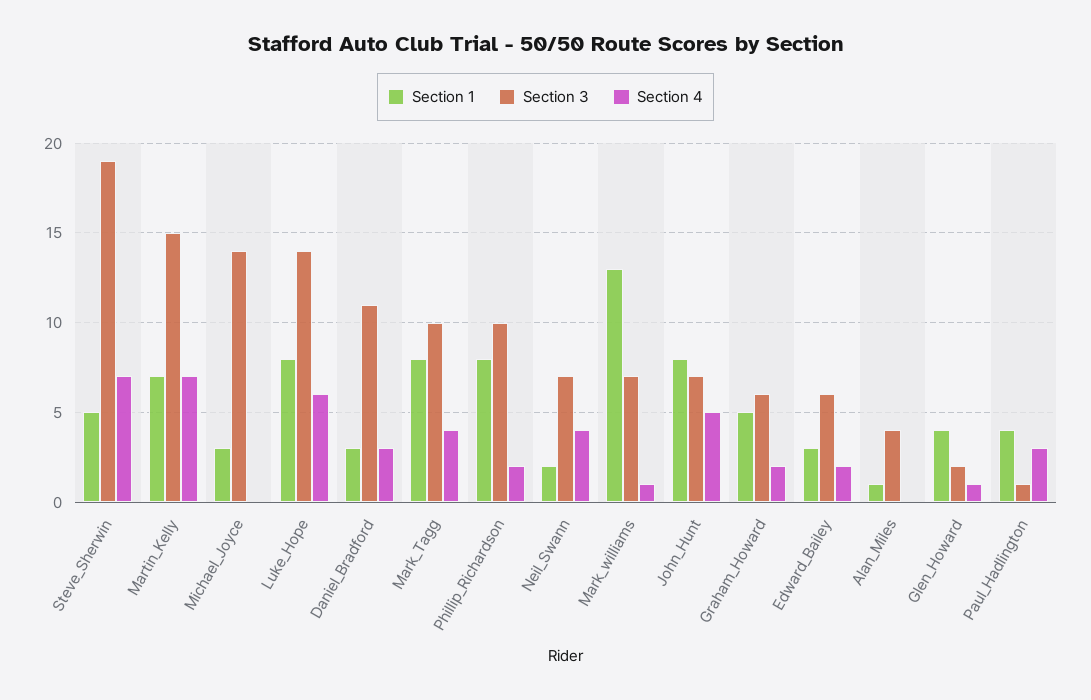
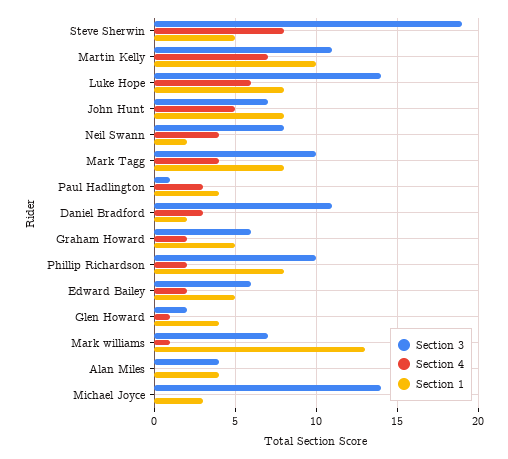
  {
    "Section 1": {
      "Steve_Sherwin": 5,
-     "Martin_Kelly": 7,
+     "Martin_Kelly": 10,
      "Michael_Joyce": 3,
      "Luke_Hope": 8,
-     "Daniel_Bradford": 3,
+     "Daniel_Bradford": 2,
      "Mark_Tagg": 8,
      "Phillip_Richardson": 8,
      "Neil_Swann": 2,
      "Mark_williams": 13,
      "John_Hunt": 8,
      "Graham_Howard": 5,
-     "Edward_Bailey": 3,
+     "Edward_Bailey": 5,
-     "Alan_Miles": 1,
+     "Alan_Miles": 4,
      "Glen_Howard": 4,
      "Paul_Hadlington": 4
    },
    "Section 3": {
      "Steve_Sherwin": 19,
-     "Martin_Kelly": 15,
+     "Martin_Kelly": 11,
      "Michael_Joyce": 14,
      "Luke_Hope": 14,
      "Daniel_Bradford": 11,
      "Mark_Tagg": 10,
      "Phillip_Richardson": 10,
-     "Neil_Swann": 7,
+     "Neil_Swann": 8,
      "Mark_williams": 7,
      "John_Hunt": 7,
      "Graham_Howard": 6,
      "Edward_Bailey": 6,
      "Alan_Miles": 4,
      "Glen_Howard": 2,
      "Paul_Hadlington": 1
    },
    "Section 4": {
-     "Steve_Sherwin": 7,
+     "Steve_Sherwin": 8,
      "Martin_Kelly": 7,
      "Michael_Joyce": 0,
      "Luke_Hope": 6,
      "Daniel_Bradford": 3,
      "Mark_Tagg": 4,
      "Phillip_Richardson": 2,
      "Neil_Swann": 4,
      "Mark_williams": 1,
      "John_Hunt": 5,
      "Graham_Howard": 2,
      "Edward_Bailey": 2,
      "Alan_Miles": 0,
      "Glen_Howard": 1,
      "Paul_Hadlington": 3
    }
  }

